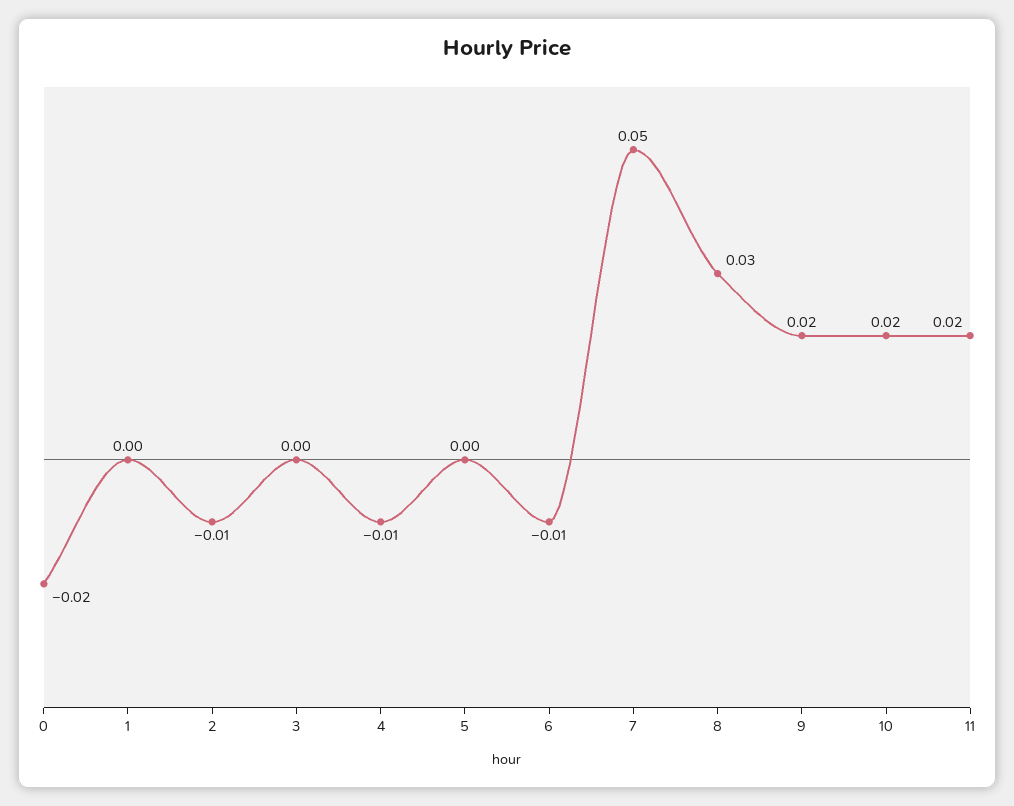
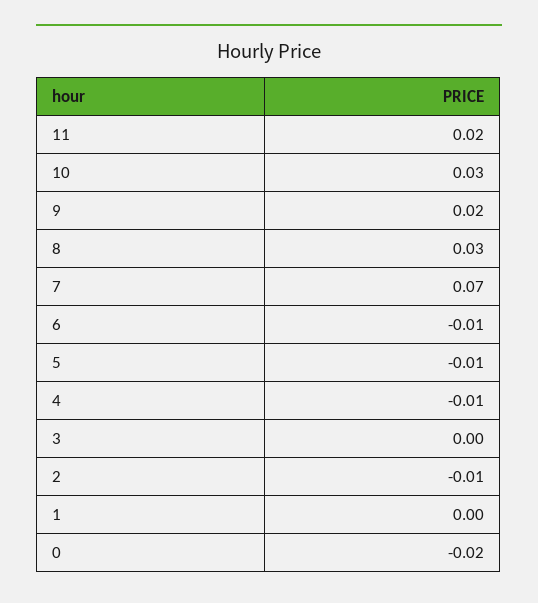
  {
    "0": -0.02,
    "1": 0,
    "2": -0.01,
    "3": 0,
    "4": -0.01,
-   "5": 0,
+   "5": -0.01,
    "6": -0.01,
-   "7": 0.05,
+   "7": 0.07,
    "8": 0.03,
    "9": 0.02,
-   "10": 0.02,
+   "10": 0.03,
    "11": 0.02
  }

